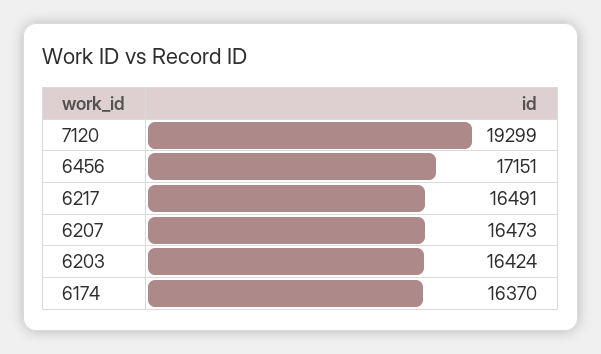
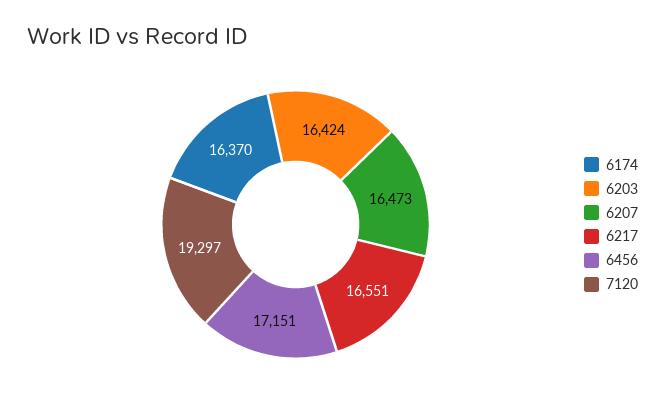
  {
-   "7120": 19299,
+   "7120": 19297,
    "6456": 17151,
-   "6217": 16491,
+   "6217": 16551,
    "6207": 16473,
    "6203": 16424,
    "6174": 16370
  }

